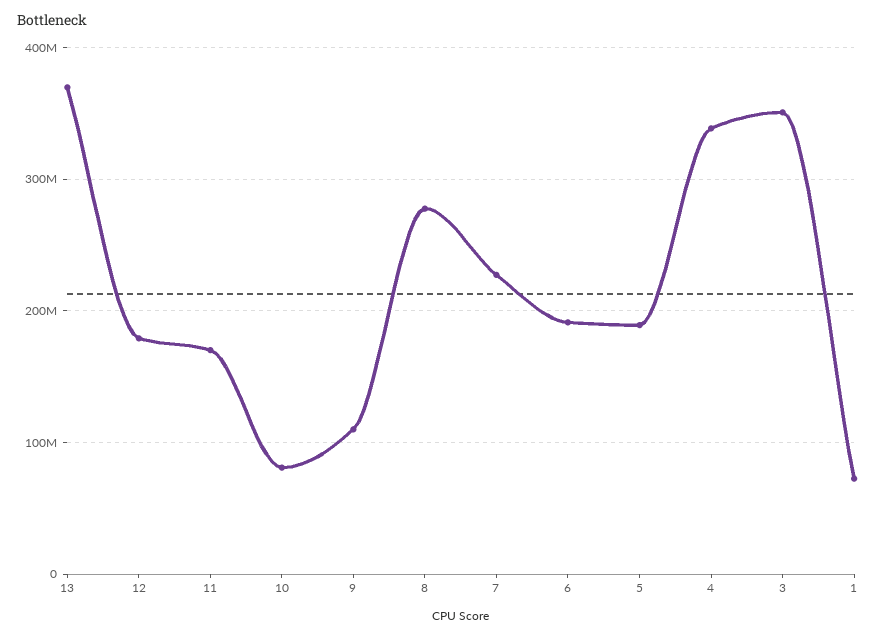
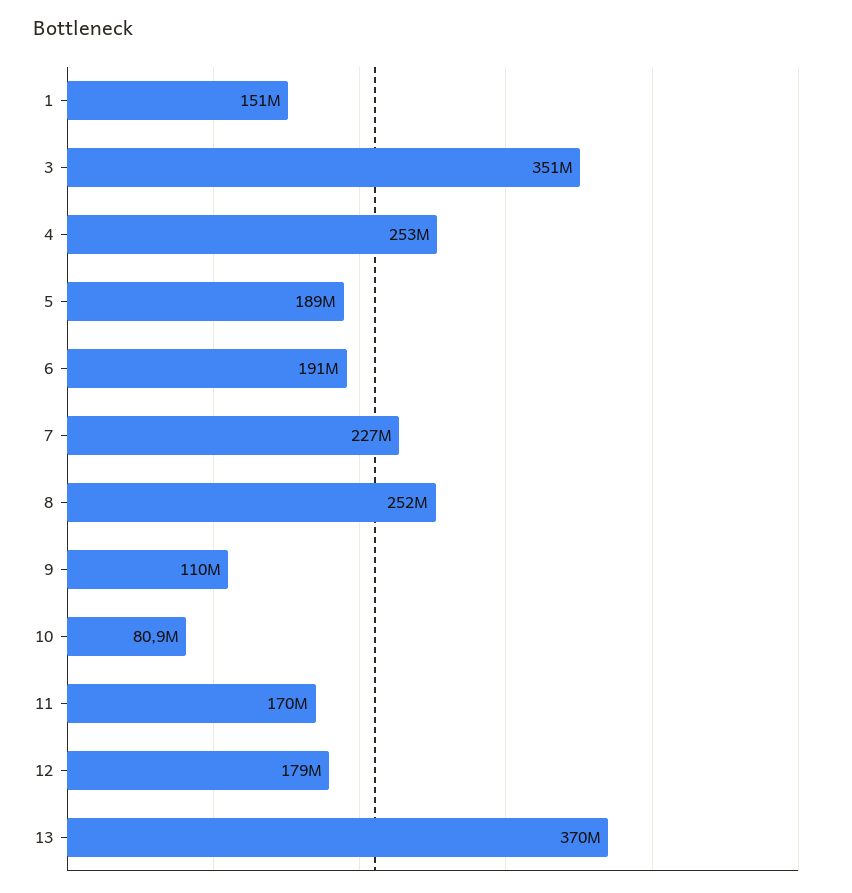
  {
    "13": 370000000,
    "12": 179000000,
    "11": 170000000,
    "10": 80900000,
    "9": 110000000,
-   "8": 280000000,
+   "8": 252000000,
    "7": 227000000,
    "6": 191000000,
    "5": 189000000,
-   "4": 340000000,
+   "4": 253000000,
    "3": 351000000,
-   "1": 70000000
+   "1": 151000000
  }

